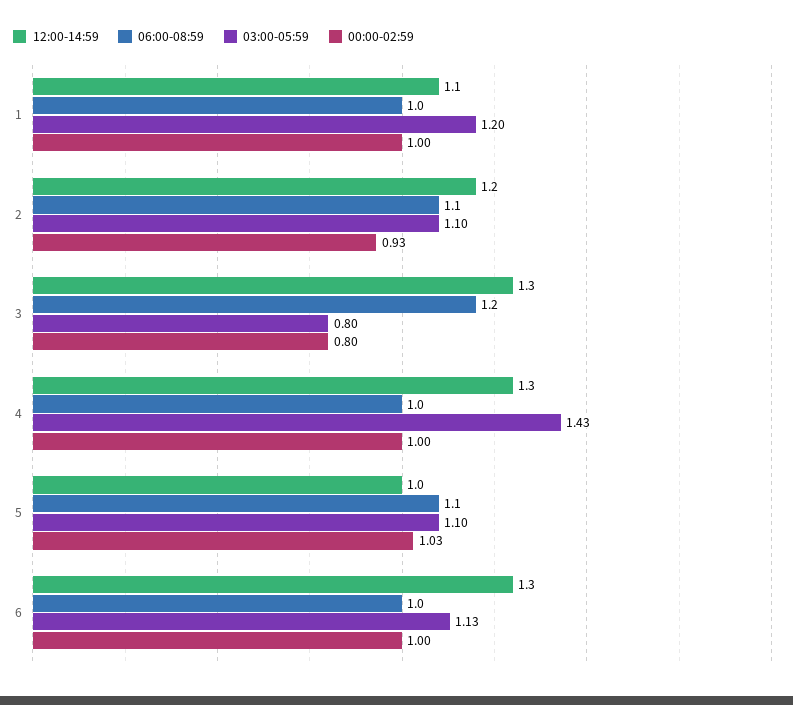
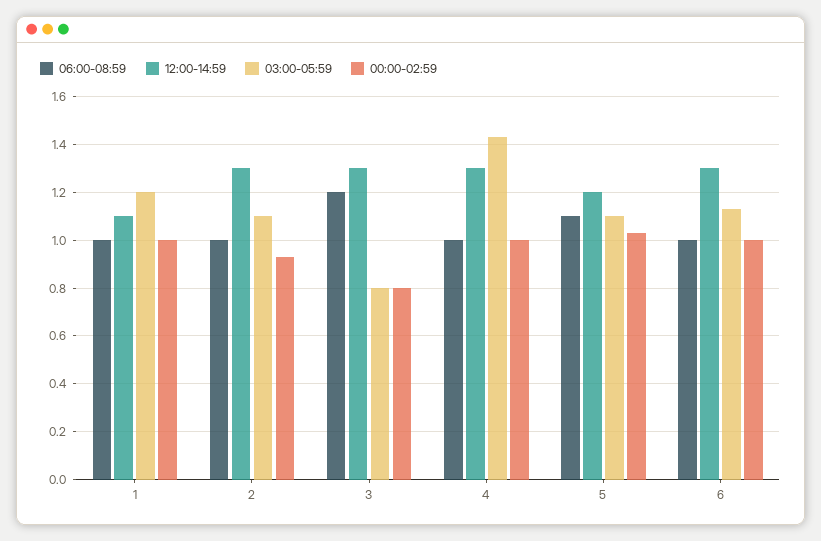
  {
    "12:00-14:59": {
      "1": 1.1,
-     "2": 1.2,
+     "2": 1.3,
      "3": 1.3,
      "4": 1.3,
-     "5": 1,
+     "5": 1.2,
      "6": 1.3
    },
    "06:00-08:59": {
      "1": 1,
-     "2": 1.1,
+     "2": 1,
      "3": 1.2,
      "4": 1,
      "5": 1.1,
      "6": 1
    },
    "03:00-05:59": {
      "1": 1.2,
      "2": 1.1,
      "3": 0.8,
      "4": 1.43,
      "5": 1.1,
      "6": 1.13
    },
    "00:00-02:59": {
      "1": 1,
      "2": 0.93,
      "3": 0.8,
      "4": 1,
      "5": 1.03,
      "6": 1
    }
  }

